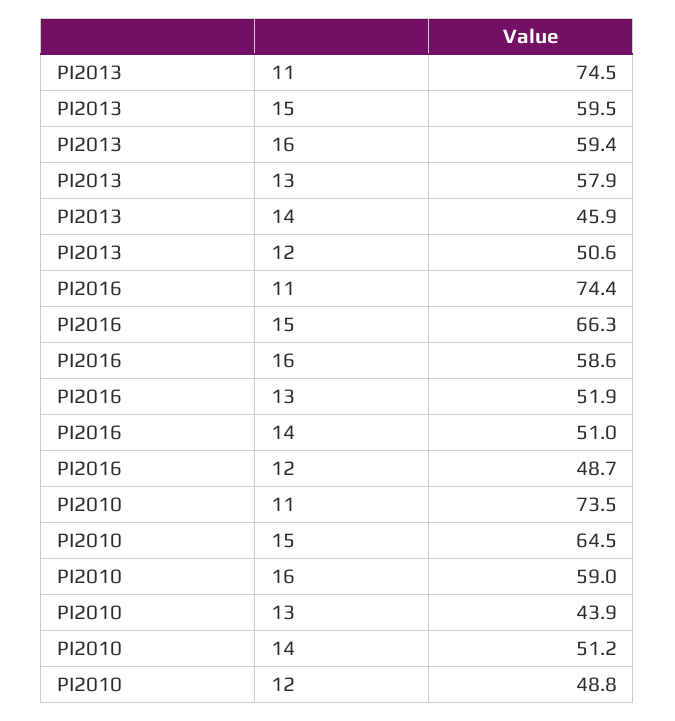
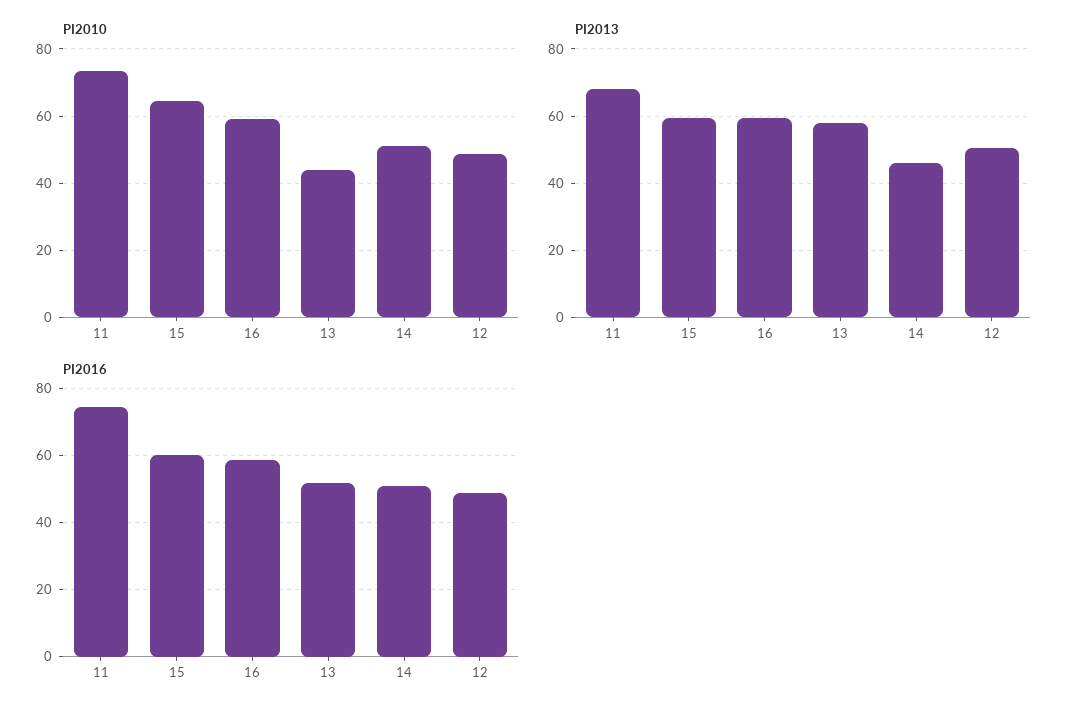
  {
    "PI2013": {
-     "11": 74.5,
+     "11": 68,
      "15": 59.5,
      "16": 59.4,
      "13": 57.9,
      "14": 45.9,
      "12": 50.6
    },
    "PI2016": {
      "11": 74.4,
-     "15": 66.3,
+     "15": 60,
      "16": 58.6,
      "13": 51.9,
      "14": 51,
      "12": 48.7
    },
    "PI2010": {
      "11": 73.5,
      "15": 64.5,
      "16": 59,
      "13": 43.9,
      "14": 51.2,
      "12": 48.8
    }
  }

